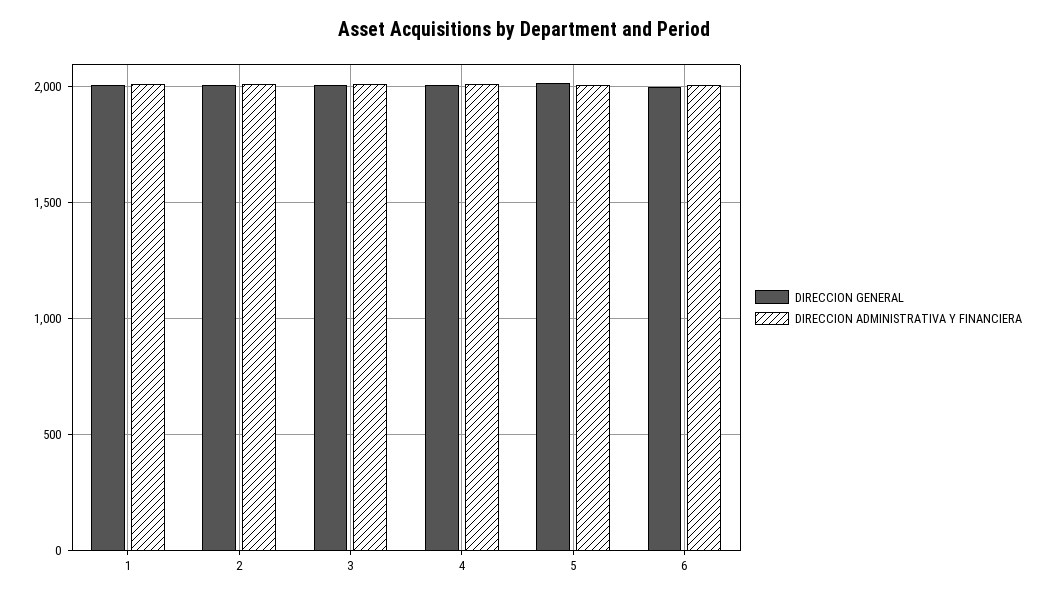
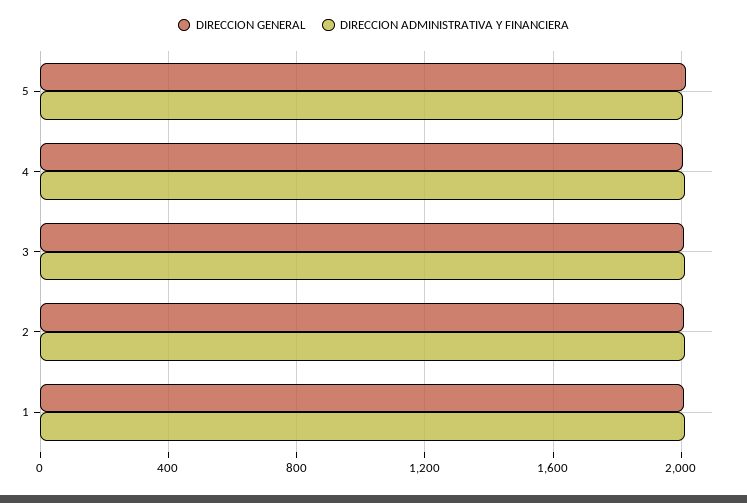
  {
    "DIRECCION GENERAL": {
      "1": 2000,
      "2": 2000,
      "3": 2000,
      "4": 2000,
-     "5": 2000,
+     "5": 2000
-     "6": 2000
    },
    "DIRECCION ADMINISTRATIVA Y FINANCIERA": {
      "1": 2000,
      "2": 2000,
      "3": 2000,
      "4": 2000,
-     "5": 2000,
+     "5": 2000
-     "6": 2000
    }
  }

